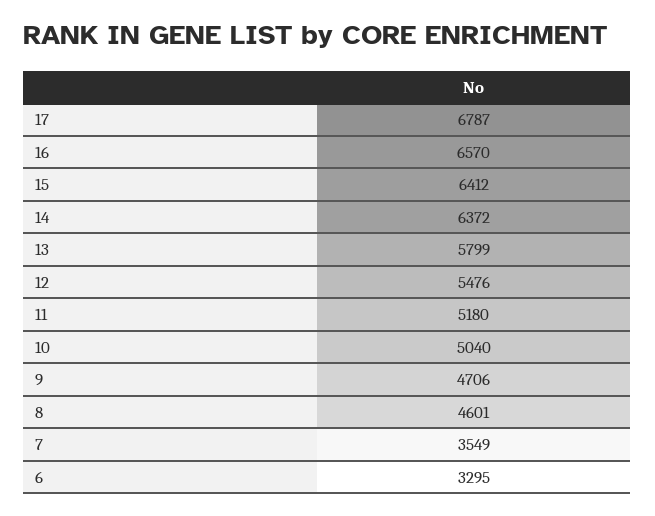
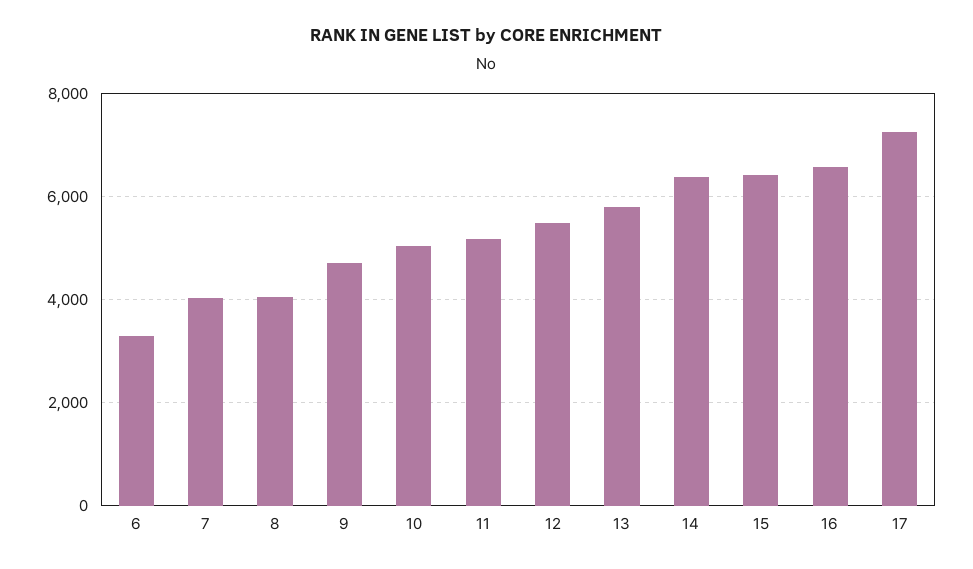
  {
-   "17": 6787,
+   "17": 7200,
    "16": 6570,
    "15": 6412,
    "14": 6372,
    "13": 5799,
    "12": 5476,
    "11": 5180,
    "10": 5040,
    "9": 4706,
-   "8": 4601,
+   "8": 4000,
-   "7": 3549,
+   "7": 4000,
    "6": 3295
  }

